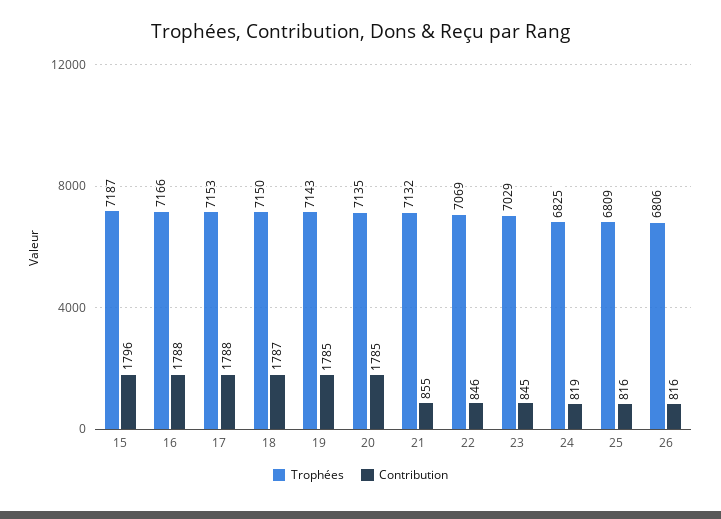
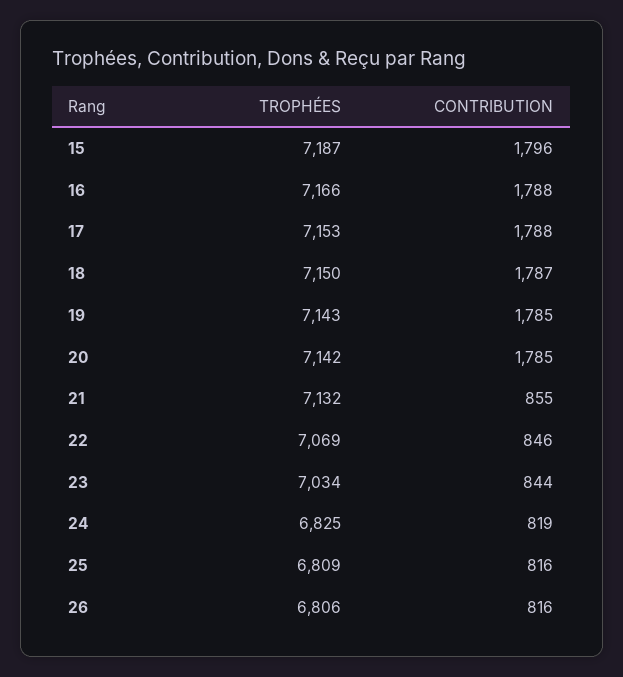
  {
    "Trophées": {
      "15": 7187,
      "16": 7166,
      "17": 7153,
      "18": 7150,
      "19": 7143,
-     "20": 7135,
+     "20": 7142,
      "21": 7132,
      "22": 7069,
-     "23": 7029,
+     "23": 7034,
      "24": 6825,
      "25": 6809,
      "26": 6806
    },
    "Contribution": {
      "15": 1796,
      "16": 1788,
      "17": 1788,
      "18": 1787,
      "19": 1785,
      "20": 1785,
      "21": 855,
      "22": 846,
-     "23": 845,
+     "23": 844,
      "24": 819,
      "25": 816,
      "26": 816
    }
  }

